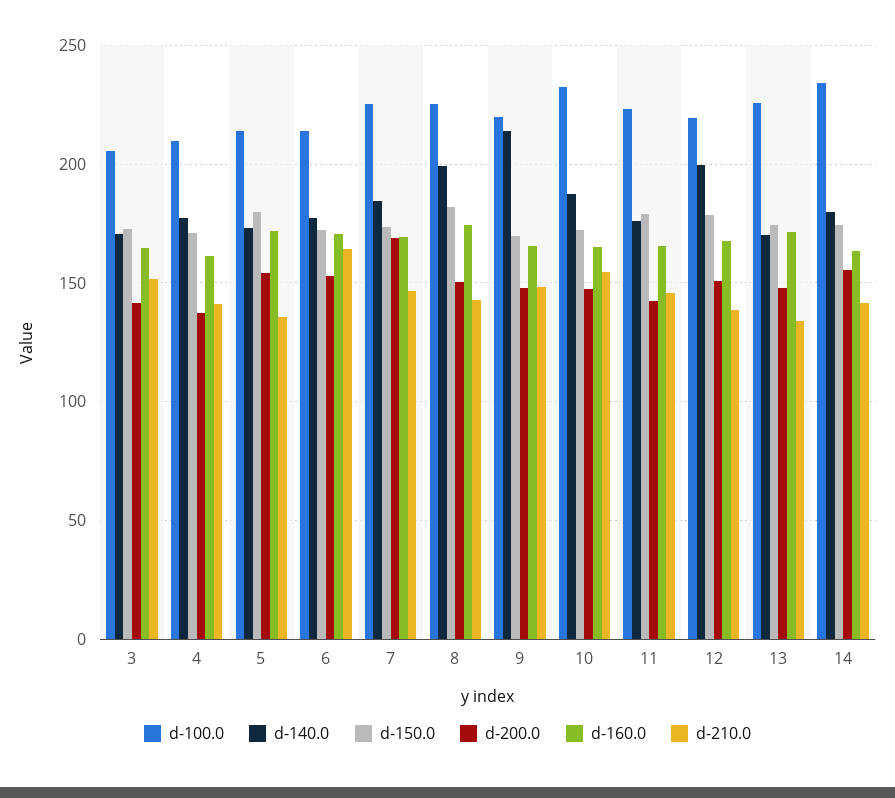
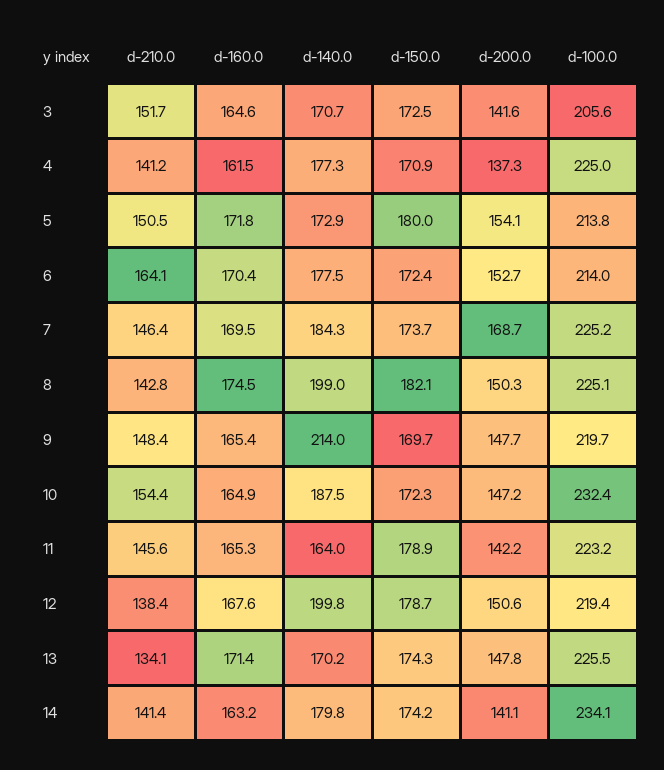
  {
    "d-100.0": {
      "3": 205.6,
-     "4": 210,
+     "4": 225,
      "5": 213.8,
      "6": 214,
      "7": 225.2,
      "8": 225.1,
      "9": 219.7,
      "10": 232.4,
      "11": 223.2,
      "12": 219.4,
      "13": 225.5,
      "14": 234.1
    },
    "d-140.0": {
      "3": 170.7,
      "4": 177.3,
      "5": 172.9,
      "6": 177.5,
      "7": 184.3,
      "8": 199,
      "9": 214,
      "10": 187.5,
-     "11": 175,
+     "11": 164,
      "12": 199.8,
      "13": 170.2,
      "14": 179.8
    },
    "d-150.0": {
      "3": 172.5,
      "4": 170.9,
      "5": 180,
      "6": 172.4,
      "7": 173.7,
      "8": 182.1,
      "9": 169.7,
      "10": 172.3,
      "11": 178.9,
      "12": 178.7,
      "13": 174.3,
      "14": 174.2
    },
    "d-200.0": {
      "3": 141.6,
      "4": 137.3,
      "5": 154.1,
      "6": 152.7,
      "7": 168.7,
      "8": 150.3,
      "9": 147.7,
      "10": 147.2,
      "11": 142.2,
      "12": 150.6,
      "13": 147.8,
-     "14": 155
+     "14": 141.1
    },
    "d-160.0": {
      "3": 164.6,
      "4": 161.5,
      "5": 171.8,
      "6": 170.4,
      "7": 169.5,
      "8": 174.5,
      "9": 165.4,
      "10": 164.9,
      "11": 165.3,
      "12": 167.6,
      "13": 171.4,
      "14": 163.2
    },
    "d-210.0": {
      "3": 151.7,
      "4": 141.2,
-     "5": 135,
+     "5": 150.5,
      "6": 164.1,
      "7": 146.4,
      "8": 142.8,
      "9": 148.4,
      "10": 154.4,
      "11": 145.6,
      "12": 138.4,
      "13": 134.1,
      "14": 141.4
    }
  }

